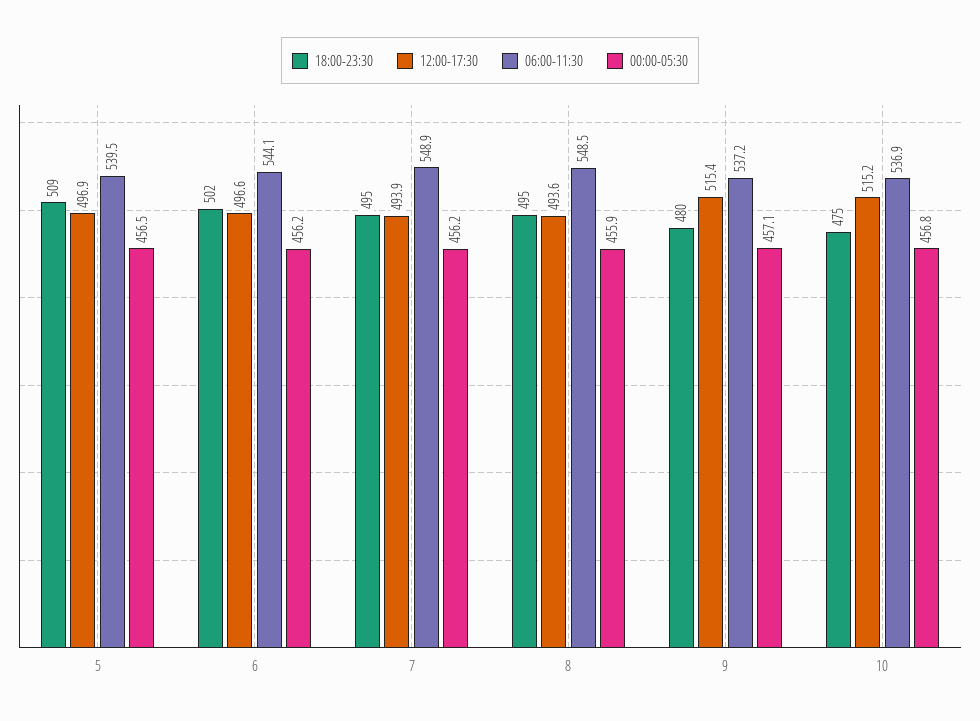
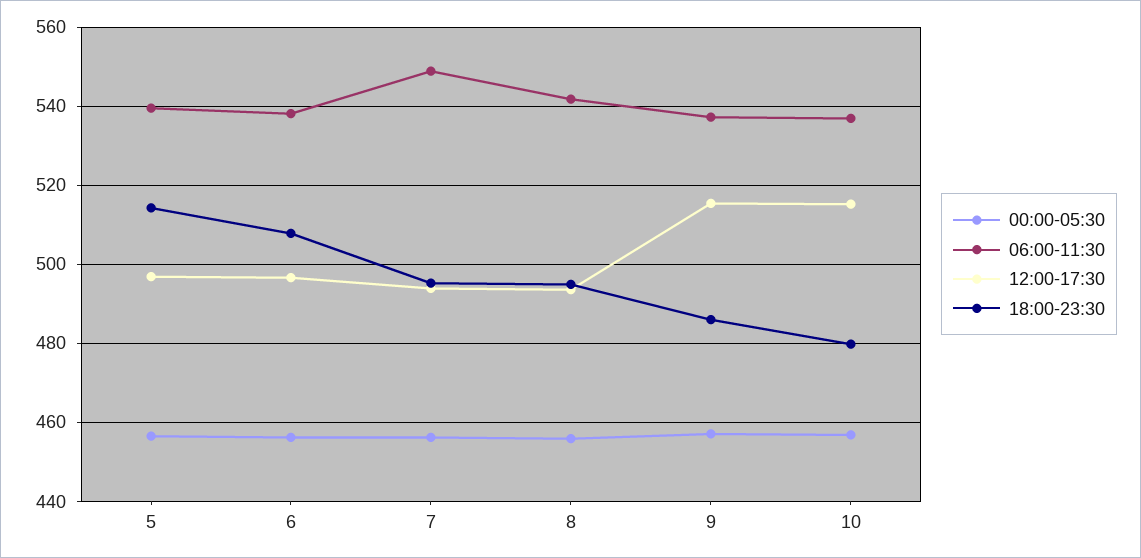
  {
    "18:00-23:30": {
-     "5": 509,
+     "5": 514,
-     "6": 502,
+     "6": 508,
      "7": 495,
      "8": 495,
-     "9": 480,
+     "9": 486,
-     "10": 475
+     "10": 480
    },
    "12:00-17:30": {
      "5": 496.9,
      "6": 496.6,
      "7": 493.9,
      "8": 493.6,
      "9": 515.4,
      "10": 515.2
    },
    "06:00-11:30": {
      "5": 539.5,
-     "6": 544.1,
+     "6": 538,
      "7": 548.9,
-     "8": 548.5,
+     "8": 542,
      "9": 537.2,
      "10": 536.9
    },
    "00:00-05:30": {
      "5": 456.5,
      "6": 456.2,
      "7": 456.2,
      "8": 455.9,
      "9": 457.1,
      "10": 456.8
    }
  }

